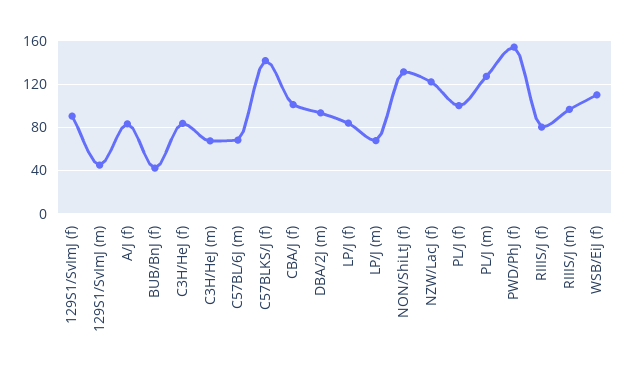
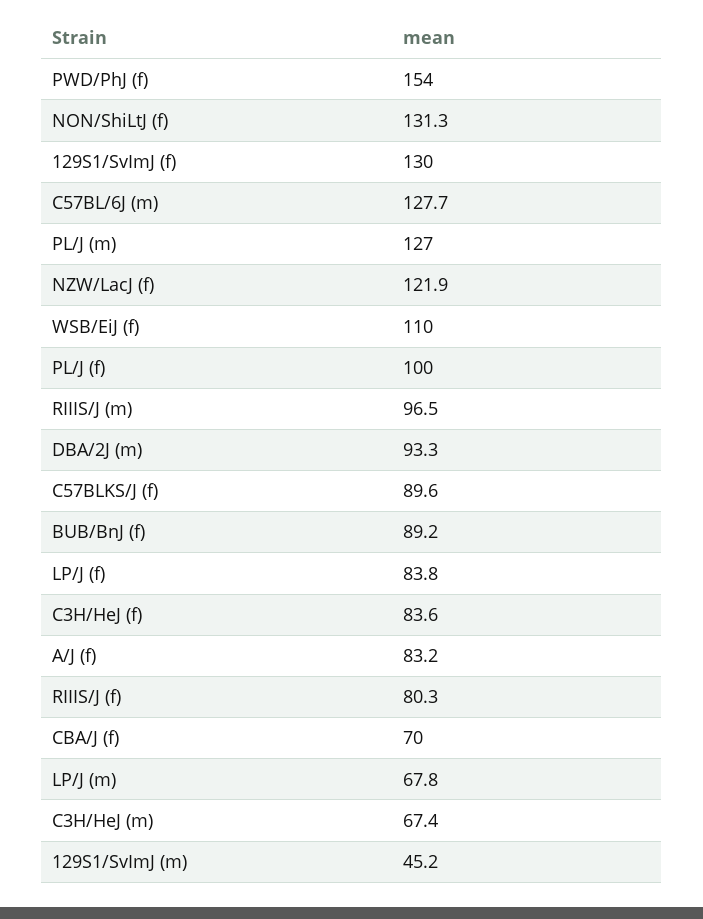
  {
-   "129S1/SvImJ (f)": 90,
+   "129S1/SvImJ (f)": 130,
    "129S1/SvImJ (m)": 45.2,
    "A/J (f)": 83.2,
-   "BUB/BnJ (f)": 40,
+   "BUB/BnJ (f)": 89.2,
    "C3H/HeJ (f)": 83.6,
    "C3H/HeJ (m)": 67.4,
-   "C57BL/6J (m)": 70,
+   "C57BL/6J (m)": 127.7,
-   "C57BLKS/J (f)": 140,
+   "C57BLKS/J (f)": 89.6,
-   "CBA/J (f)": 100,
+   "CBA/J (f)": 70,
    "DBA/2J (m)": 93.3,
    "LP/J (f)": 83.8,
    "LP/J (m)": 67.8,
    "NON/ShiLtJ (f)": 131.3,
    "NZW/LacJ (f)": 121.9,
    "PL/J (f)": 100,
    "PL/J (m)": 127,
    "PWD/PhJ (f)": 154,
    "RIIIS/J (f)": 80.3,
    "RIIIS/J (m)": 96.5,
    "WSB/EiJ (f)": 110
  }

